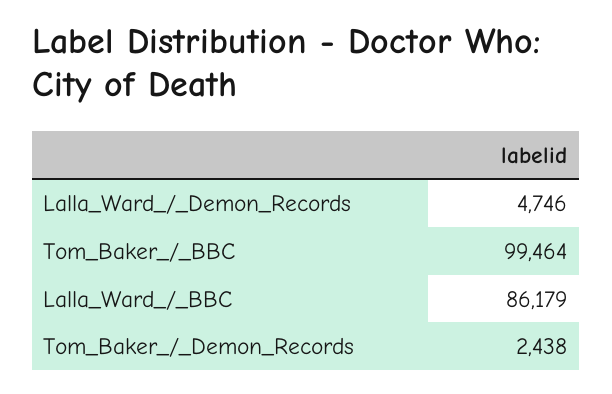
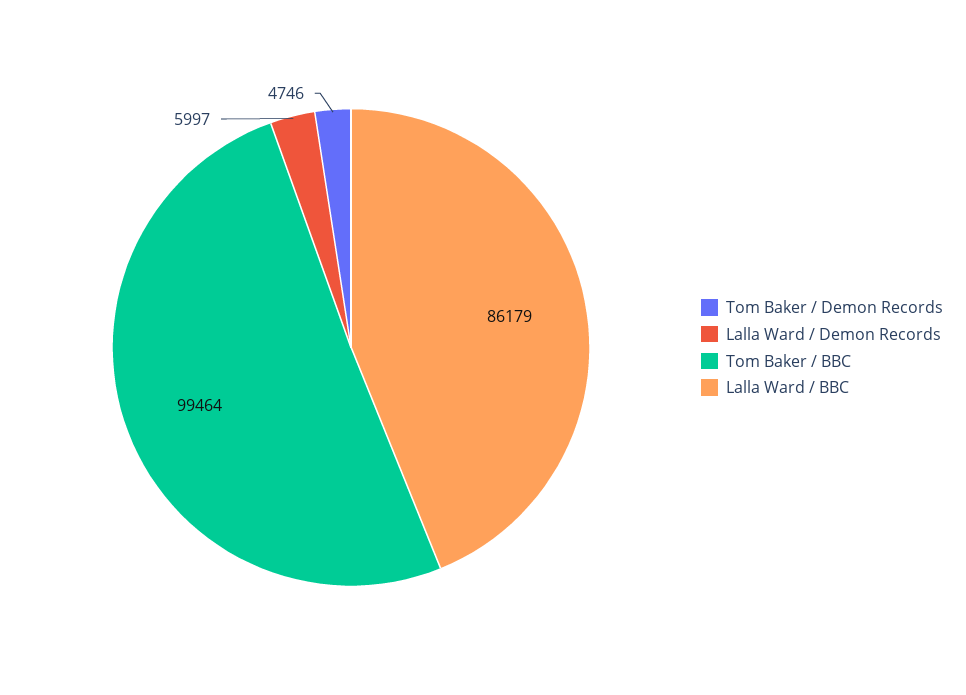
  {
-   "Lalla_Ward_/_Demon_Records": 4746,
+   "Lalla_Ward_/_Demon_Records": 5997,
    "Tom_Baker_/_BBC": 99464,
    "Lalla_Ward_/_BBC": 86179,
-   "Tom_Baker_/_Demon_Records": 2438
+   "Tom_Baker_/_Demon_Records": 4746
  }

